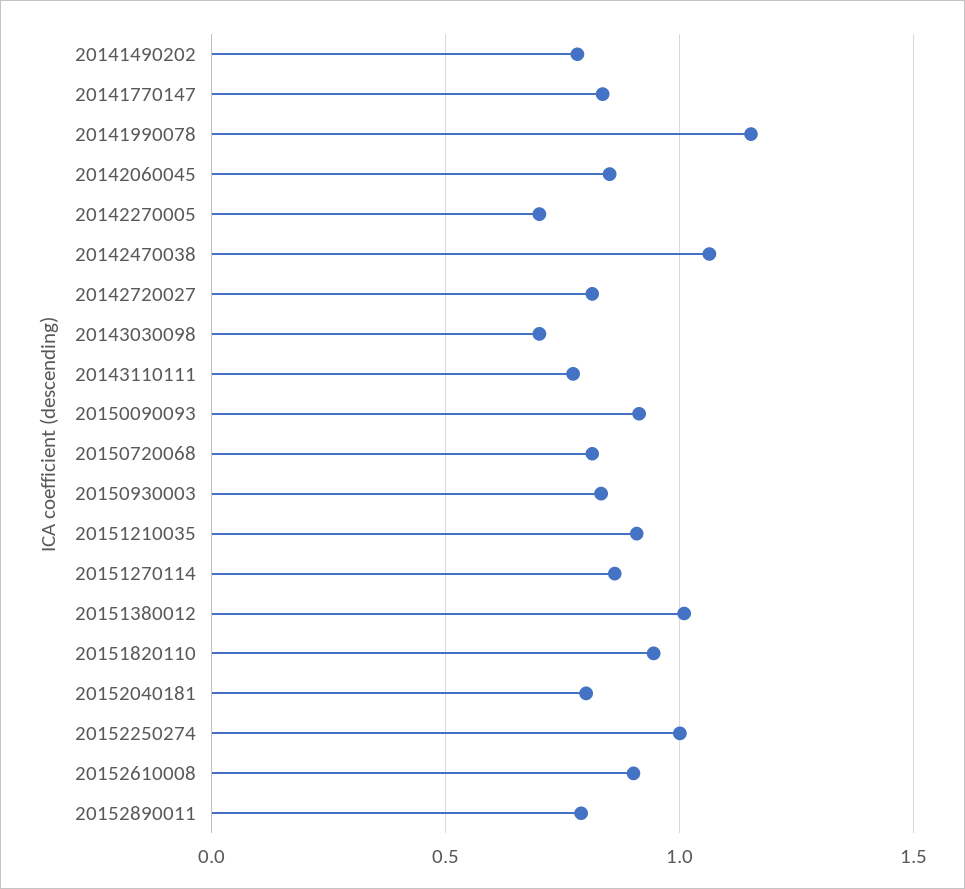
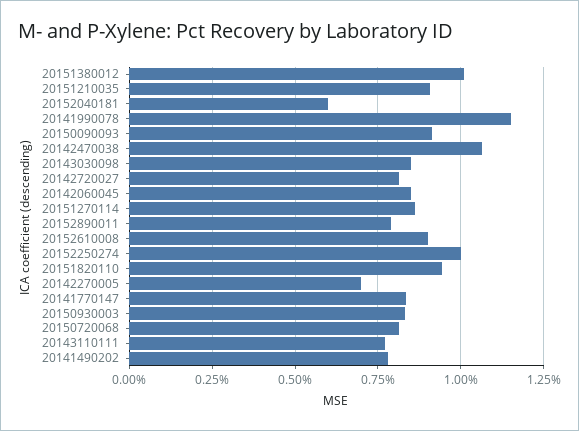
  {
    "20141490202": 0.775,
    "20141770147": 0.825,
    "20141990078": 1.15,
    "20142060045": 0.85,
    "20142270005": 0.7,
    "20142470038": 1.075,
    "20142720027": 0.825,
-   "20143030098": 0.7,
+   "20143030098": 0.85,
    "20143110111": 0.775,
    "20150090093": 0.925,
    "20150720068": 0.825,
    "20150930003": 0.825,
    "20151210035": 0.9,
    "20151270114": 0.85,
    "20151380012": 1,
    "20151820110": 0.95,
-   "20152040181": 0.8,
+   "20152040181": 0.6,
    "20152250274": 1,
    "20152610008": 0.9,
    "20152890011": 0.8
  }

